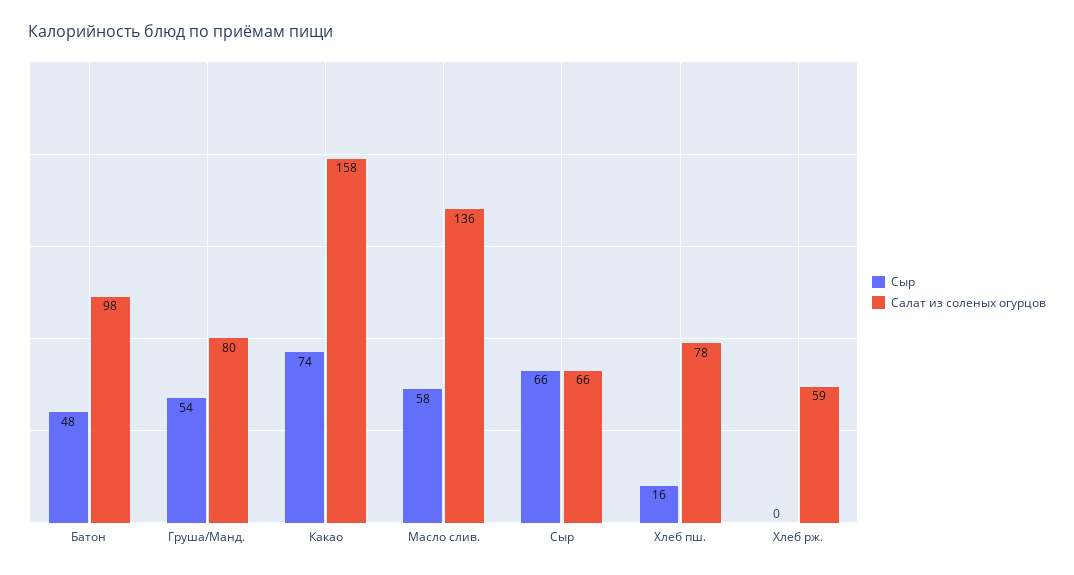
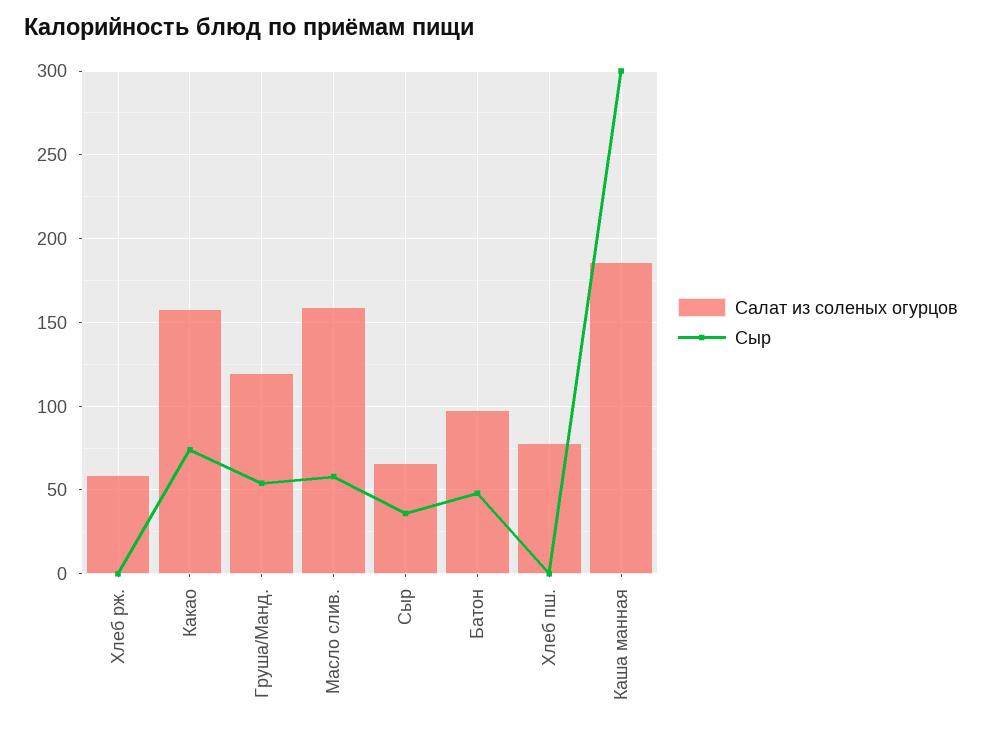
  {
    "Сыр": {
      "Батон": 48,
      "Груша/Манд.": 54,
      "Какао": 74,
      "Масло слив.": 58,
-     "Сыр": 66,
+     "Сыр": 35,
-     "Хлеб пш.": 16,
+     "Хлеб пш.": 0,
-     "Хлеб рж.": 0
+     "Хлеб рж.": 0,
+     "Каша манная": 300
    },
    "Салат из соленых огурцов": {
      "Батон": 98,
-     "Груша/Манд.": 80,
+     "Груша/Манд.": 120,
      "Какао": 158,
-     "Масло слив.": 136,
+     "Масло слив.": 160,
      "Сыр": 66,
      "Хлеб пш.": 78,
-     "Хлеб рж.": 59
+     "Хлеб рж.": 59,
+     "Каша манная": 185
    }
  }

